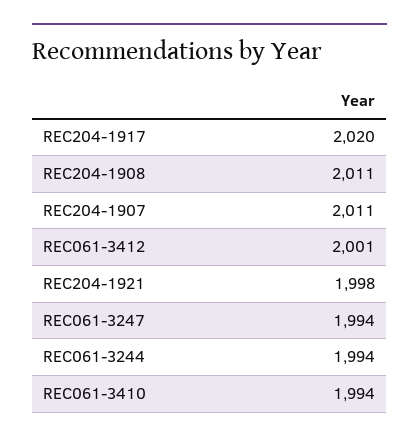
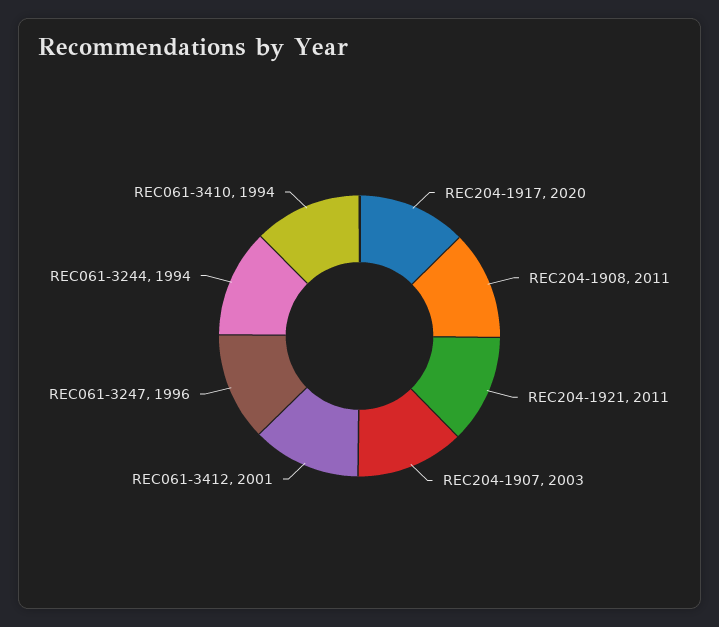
  {
    "REC204-1917": 2020,
    "REC204-1908": 2011,
-   "REC204-1907": 2011,
+   "REC204-1907": 2003,
    "REC061-3412": 2001,
-   "REC204-1921": 1998,
+   "REC204-1921": 2011,
-   "REC061-3247": 1994,
+   "REC061-3247": 1996,
    "REC061-3244": 1994,
    "REC061-3410": 1994
  }

